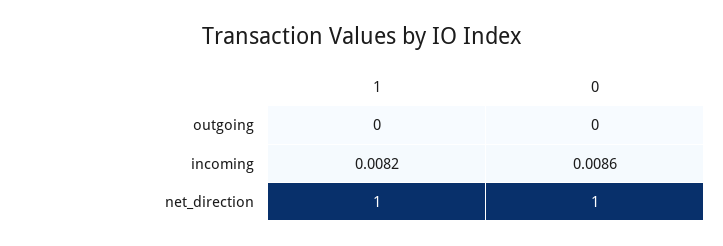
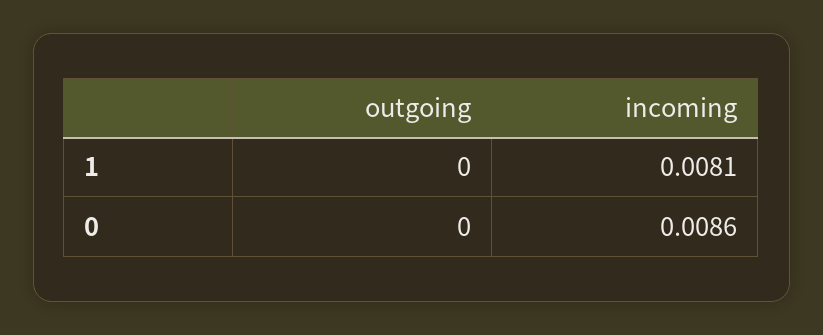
  {
    "1": {
      "outgoing": 0,
-     "incoming": 0.0082,
+     "incoming": 0.0081
-     "net_direction": 1
    },
    "0": {
      "outgoing": 0,
-     "incoming": 0.0086,
+     "incoming": 0.0086
-     "net_direction": 1
    }
  }

